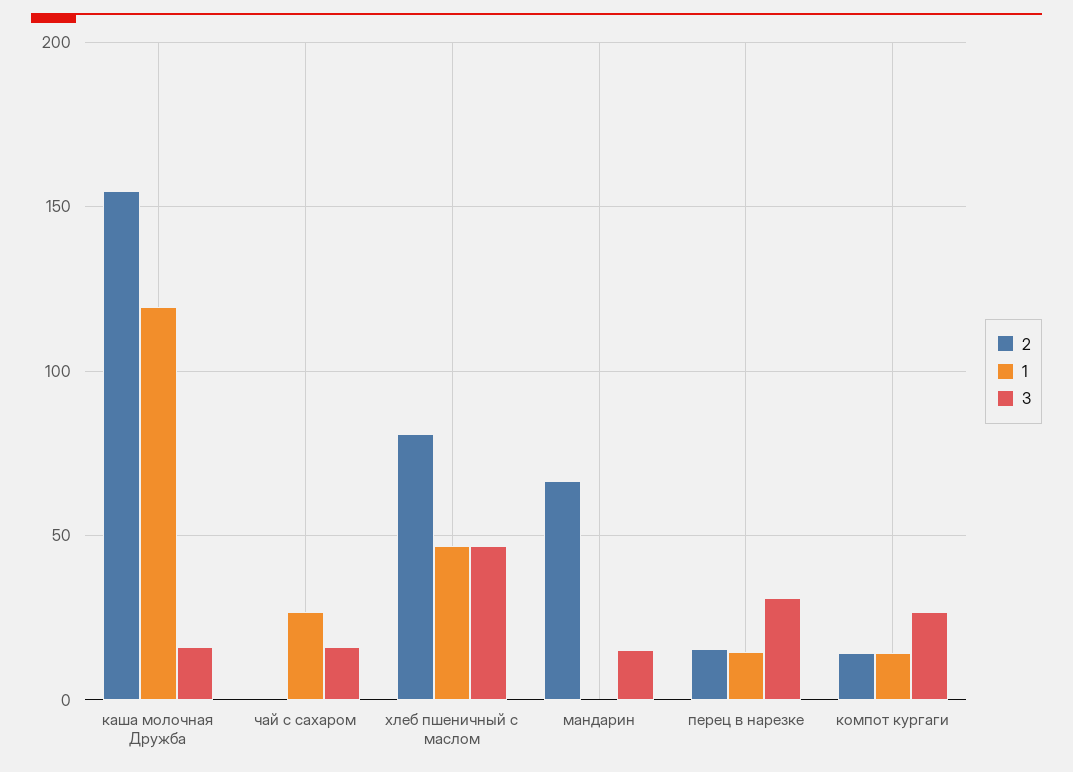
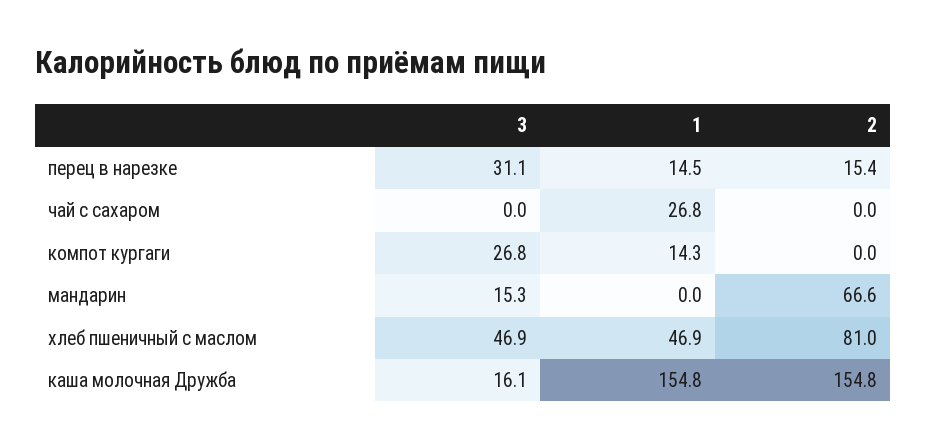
  {
    "2": {
      "каша молочная Дружба": 154.8,
      "чай с сахаром": 0,
      "хлеб пшеничный с маслом": 81,
      "мандарин": 66.6,
      "перец в нарезке": 15.4,
-     "компот кургаги": 15
+     "компот кургаги": 0
    },
    "1": {
-     "каша молочная Дружба": 120,
+     "каша молочная Дружба": 154.8,
      "чай с сахаром": 26.8,
      "хлеб пшеничный с маслом": 46.9,
      "мандарин": 0,
      "перец в нарезке": 14.5,
      "компот кургаги": 14.3
    },
    "3": {
      "каша молочная Дружба": 16.1,
-     "чай с сахаром": 15,
+     "чай с сахаром": 0,
      "хлеб пшеничный с маслом": 46.9,
      "мандарин": 15.3,
      "перец в нарезке": 31.1,
      "компот кургаги": 26.8
    }
  }

